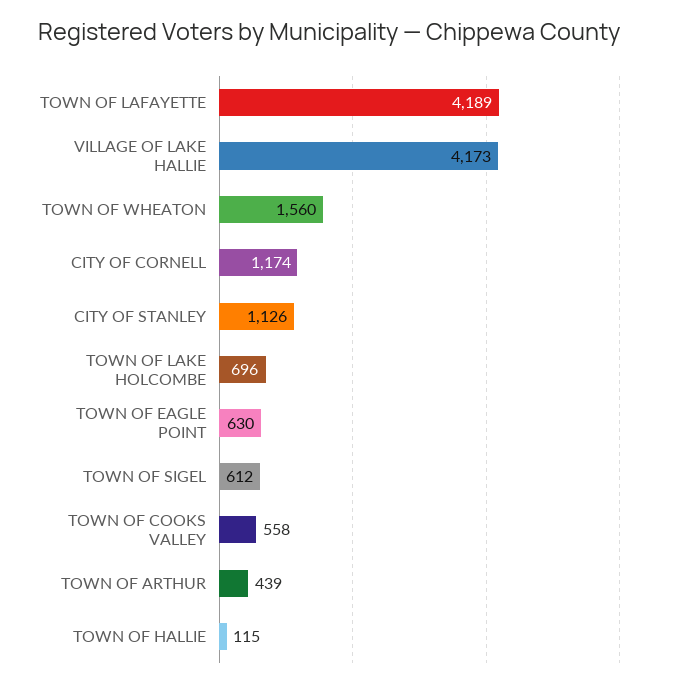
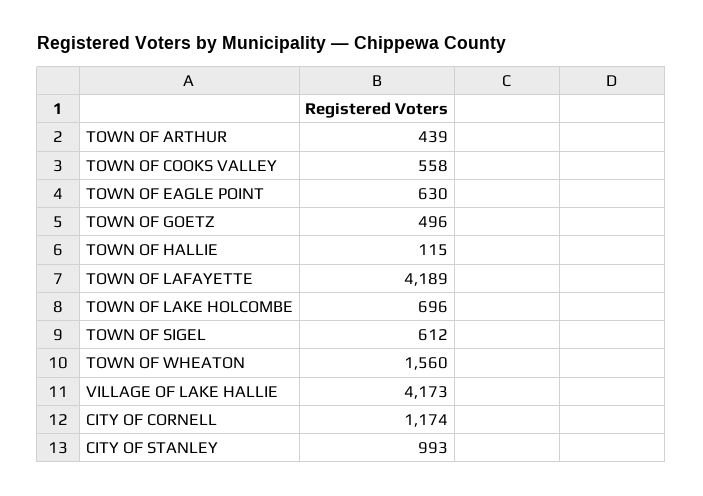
  {
    "TOWN OF LAFAYETTE": 4189,
    "VILLAGE OF LAKE HALLIE": 4173,
    "TOWN OF WHEATON": 1560,
    "CITY OF CORNELL": 1174,
-   "CITY OF STANLEY": 1126,
+   "CITY OF STANLEY": 993,
    "TOWN OF LAKE HOLCOMBE": 696,
    "TOWN OF EAGLE POINT": 630,
    "TOWN OF SIGEL": 612,
    "TOWN OF COOKS VALLEY": 558,
    "TOWN OF ARTHUR": 439,
-   "TOWN OF HALLIE": 115
+   "TOWN OF HALLIE": 115,
+   "TOWN OF GOETZ": 496
  }

